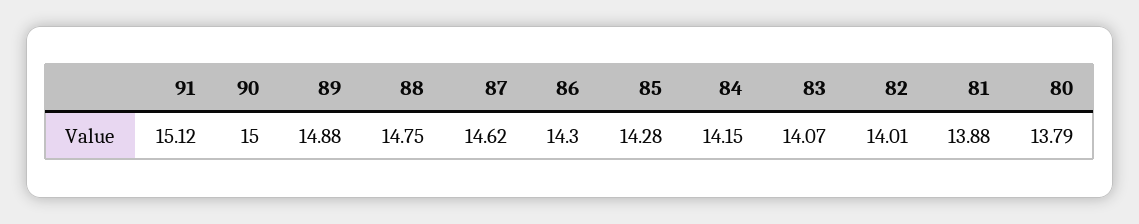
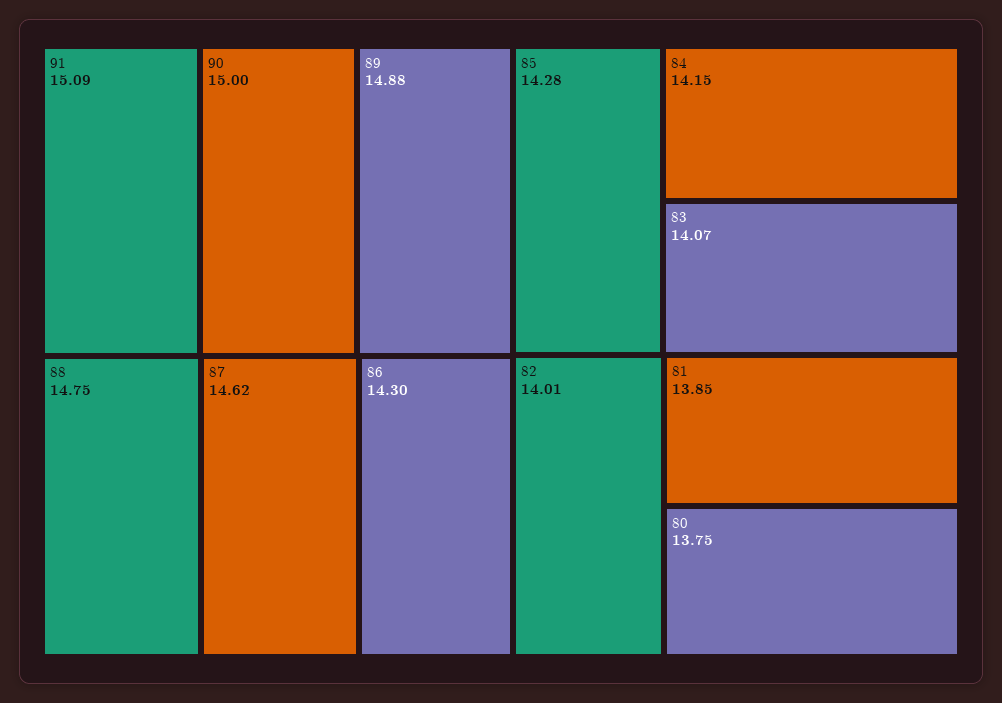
  {
-   "91": 15.12,
+   "91": 15.09,
    "90": 15,
    "89": 14.88,
    "88": 14.75,
    "87": 14.62,
    "86": 14.3,
    "85": 14.28,
    "84": 14.15,
    "83": 14.07,
    "82": 14.01,
-   "81": 13.88,
+   "81": 13.85,
-   "80": 13.79
+   "80": 13.75
  }

